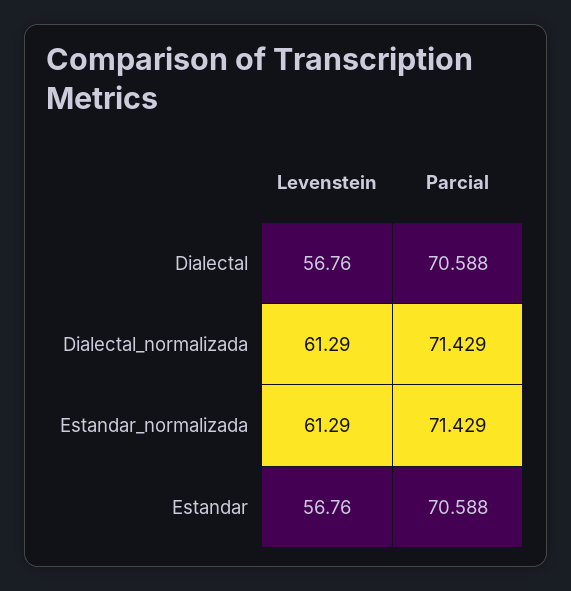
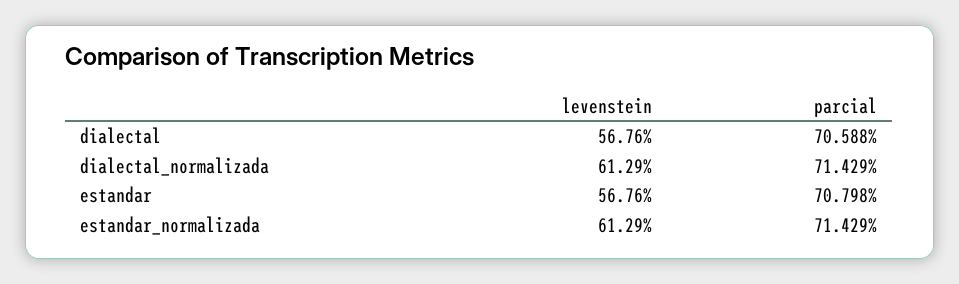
  {
    "Levenstein": {
      "Dialectal": 56.76,
      "Dialectal_normalizada": 61.29,
      "Estandar_normalizada": 61.29,
      "Estandar": 56.76
    },
    "Parcial": {
      "Dialectal": 70.588,
      "Dialectal_normalizada": 71.429,
      "Estandar_normalizada": 71.429,
-     "Estandar": 70.588
+     "Estandar": 70.798
    }
  }

